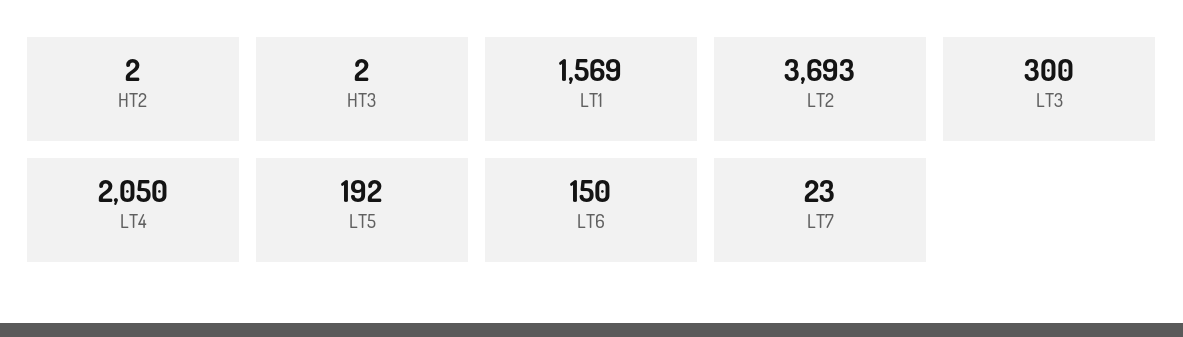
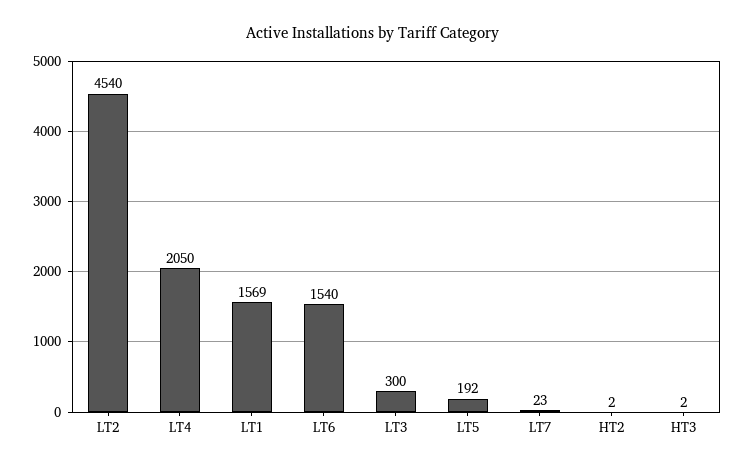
  {
    "HT2": 2,
    "HT3": 2,
    "LT1": 1569,
-   "LT2": 3693,
+   "LT2": 4540,
    "LT3": 300,
    "LT4": 2050,
    "LT5": 192,
-   "LT6": 150,
+   "LT6": 1540,
    "LT7": 23
  }

